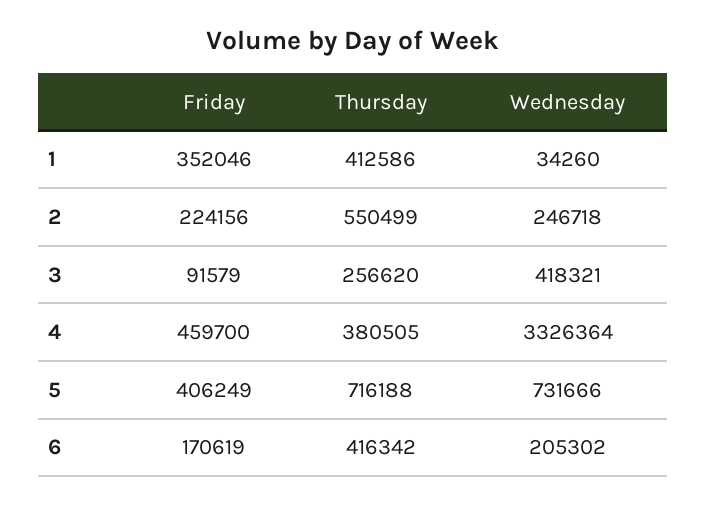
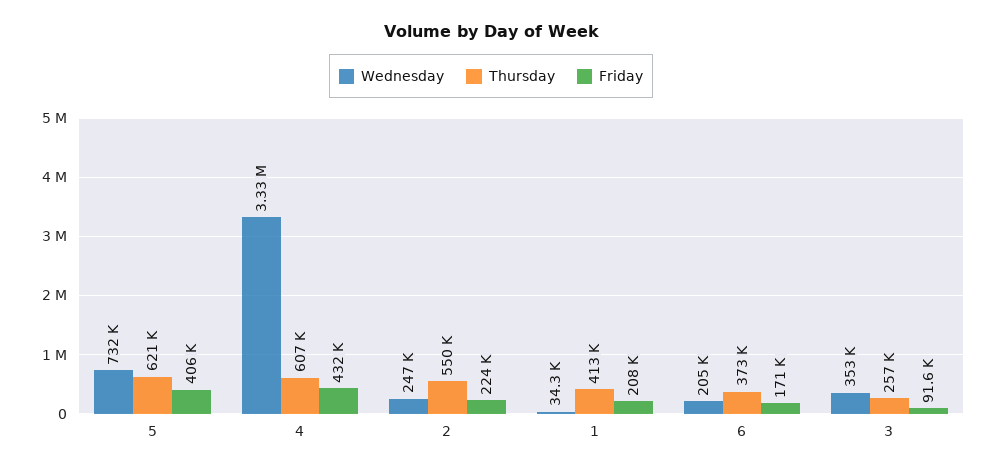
  {
    "Friday": {
-     "1": 352046,
+     "1": 208000,
      "2": 224156,
      "3": 91579,
-     "4": 459700,
+     "4": 432000,
      "5": 406249,
      "6": 170619
    },
    "Thursday": {
      "1": 412586,
      "2": 550499,
      "3": 256620,
-     "4": 380505,
+     "4": 607000,
-     "5": 716188,
+     "5": 621000,
-     "6": 416342
+     "6": 373000
    },
    "Wednesday": {
      "1": 34260,
      "2": 246718,
-     "3": 418321,
+     "3": 353000,
      "4": 3326364,
      "5": 731666,
      "6": 205302
    }
  }

